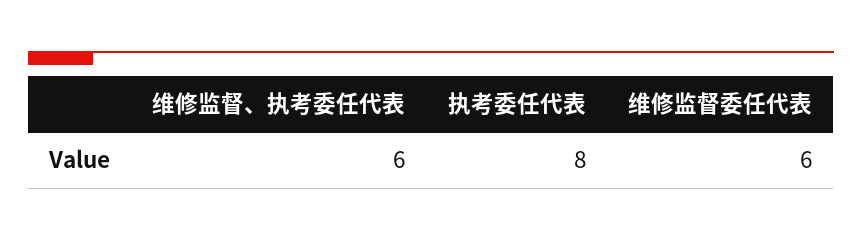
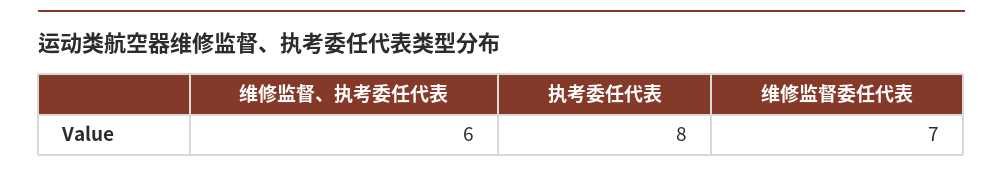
  {
    "维修监督、执考委任代表": 6,
    "执考委任代表": 8,
-   "维修监督委任代表": 6
+   "维修监督委任代表": 7
  }

